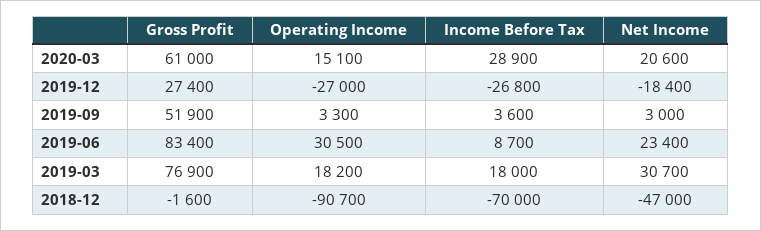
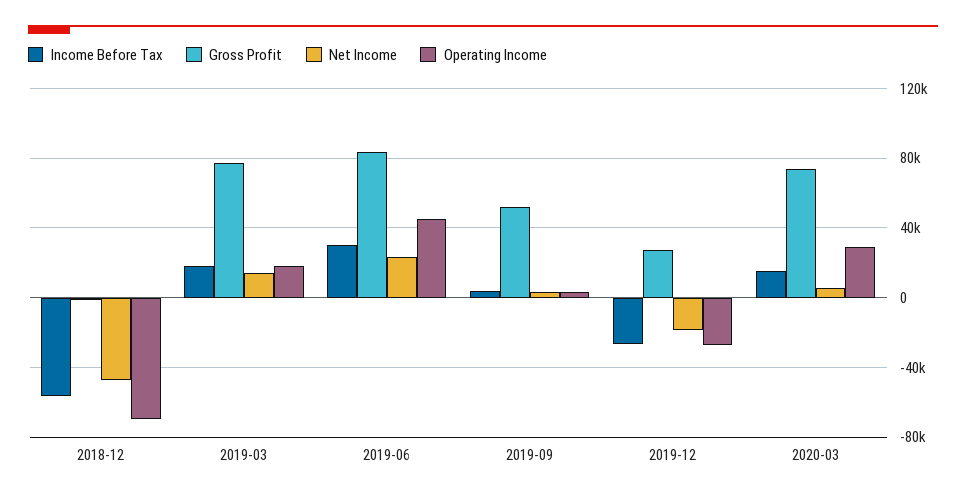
  {
    "Gross Profit": {
-     "2020-03": 61000,
+     "2020-03": 75000,
      "2019-12": 27400,
      "2019-09": 51900,
      "2019-06": 83400,
      "2019-03": 76900,
      "2018-12": -1600
    },
    "Operating Income": {
-     "2020-03": 15100,
+     "2020-03": 30000,
      "2019-12": -27000,
      "2019-09": 3300,
-     "2019-06": 30500,
+     "2019-06": 45000,
      "2019-03": 18200,
-     "2018-12": -90700
+     "2018-12": -70000
    },
    "Income Before Tax": {
-     "2020-03": 28900,
+     "2020-03": 15000,
      "2019-12": -26800,
      "2019-09": 3600,
-     "2019-06": 8700,
+     "2019-06": 30000,
      "2019-03": 18000,
-     "2018-12": -70000
+     "2018-12": -55000
    },
    "Net Income": {
-     "2020-03": 20600,
+     "2020-03": 5000,
      "2019-12": -18400,
      "2019-09": 3000,
      "2019-06": 23400,
-     "2019-03": 30700,
+     "2019-03": 15000,
      "2018-12": -47000
    }
  }

